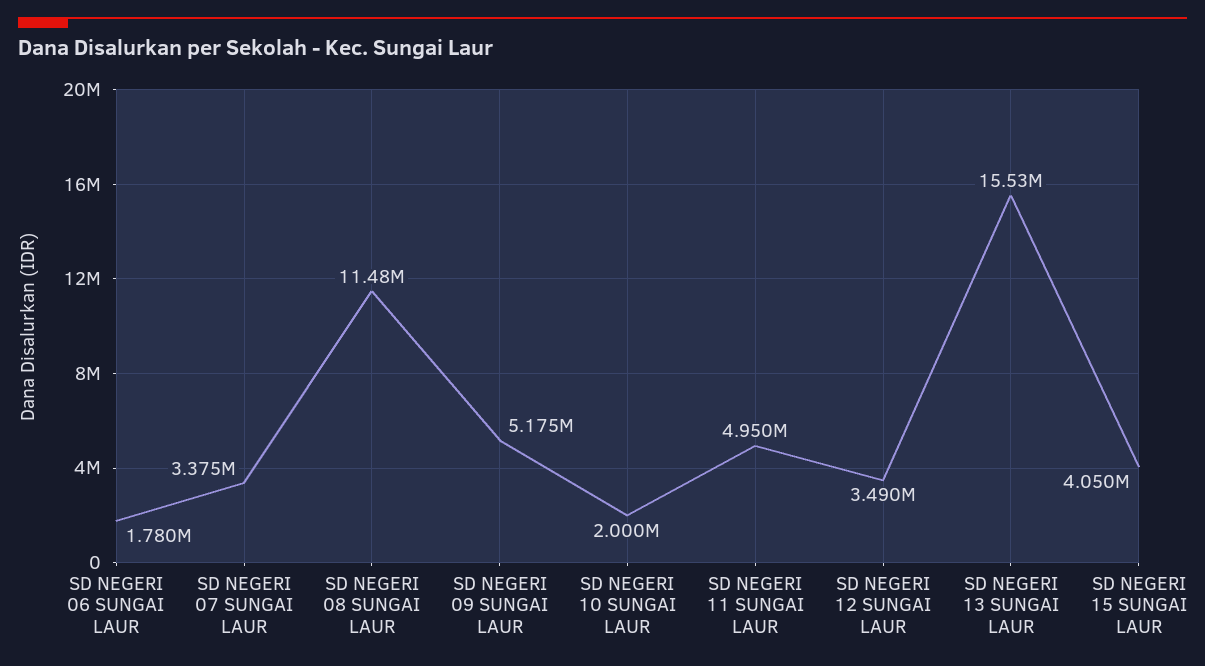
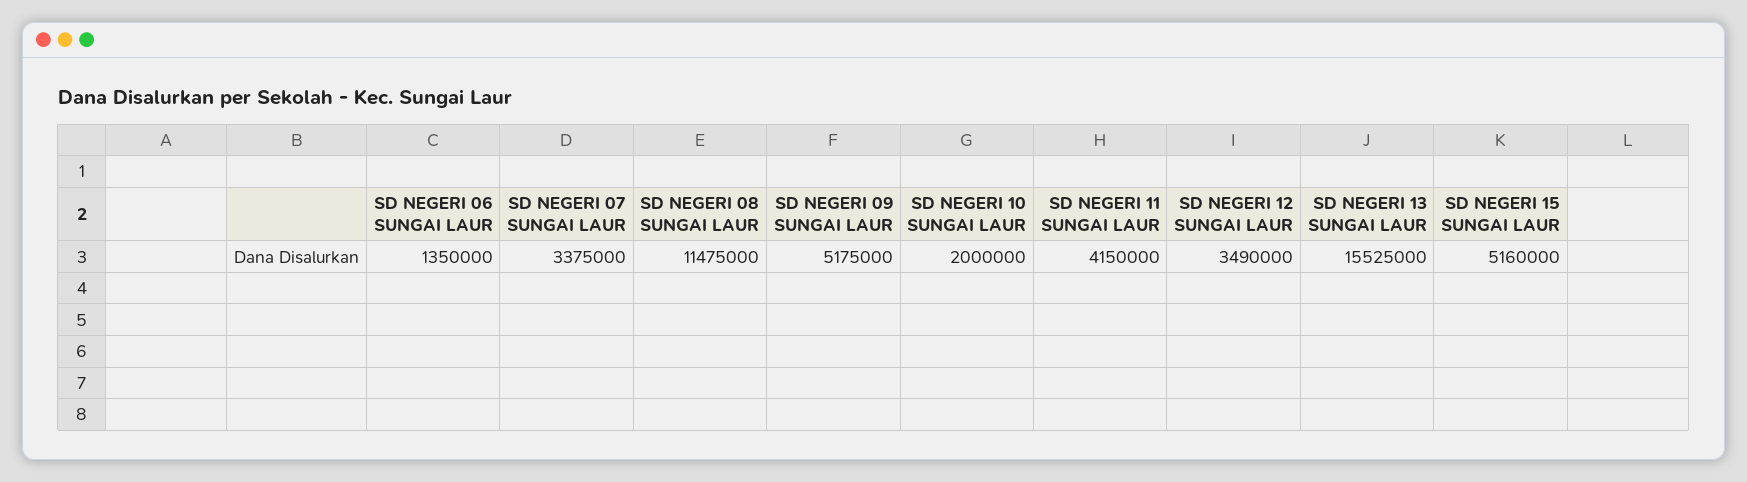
  {
-   "SD NEGERI 06 SUNGAI LAUR": 1780000,
+   "SD NEGERI 06 SUNGAI LAUR": 1350000,
    "SD NEGERI 07 SUNGAI LAUR": 3375000,
    "SD NEGERI 08 SUNGAI LAUR": 11475000,
    "SD NEGERI 09 SUNGAI LAUR": 5175000,
    "SD NEGERI 10 SUNGAI LAUR": 2000000,
-   "SD NEGERI 11 SUNGAI LAUR": 4950000,
+   "SD NEGERI 11 SUNGAI LAUR": 4150000,
    "SD NEGERI 12 SUNGAI LAUR": 3490000,
    "SD NEGERI 13 SUNGAI LAUR": 15525000,
-   "SD NEGERI 15 SUNGAI LAUR": 4050000
+   "SD NEGERI 15 SUNGAI LAUR": 5160000
  }

